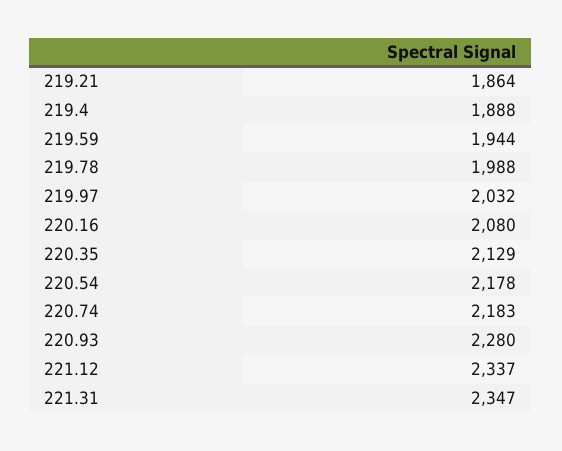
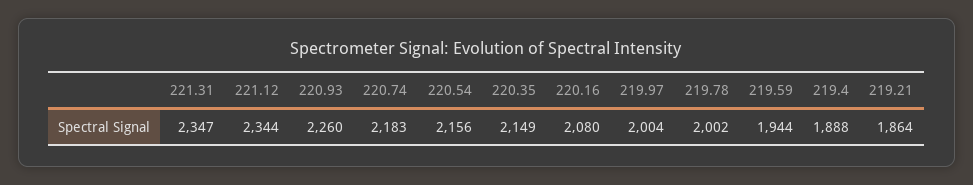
  {
    "219.21": 1864,
    "219.4": 1888,
    "219.59": 1944,
-   "219.78": 1988,
+   "219.78": 2002,
-   "219.97": 2032,
+   "219.97": 2004,
    "220.16": 2080,
-   "220.35": 2129,
+   "220.35": 2149,
-   "220.54": 2178,
+   "220.54": 2156,
    "220.74": 2183,
-   "220.93": 2280,
+   "220.93": 2260,
-   "221.12": 2337,
+   "221.12": 2344,
    "221.31": 2347
  }

